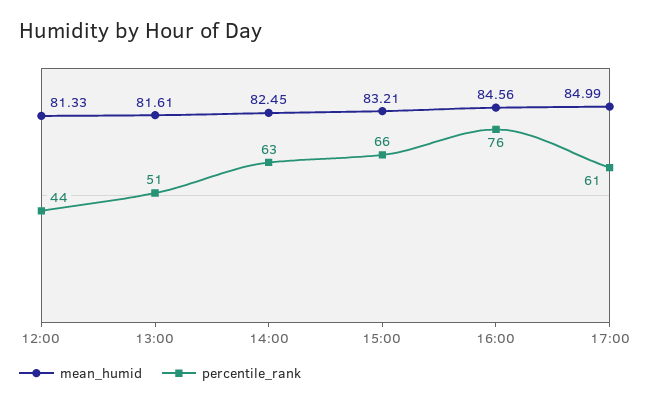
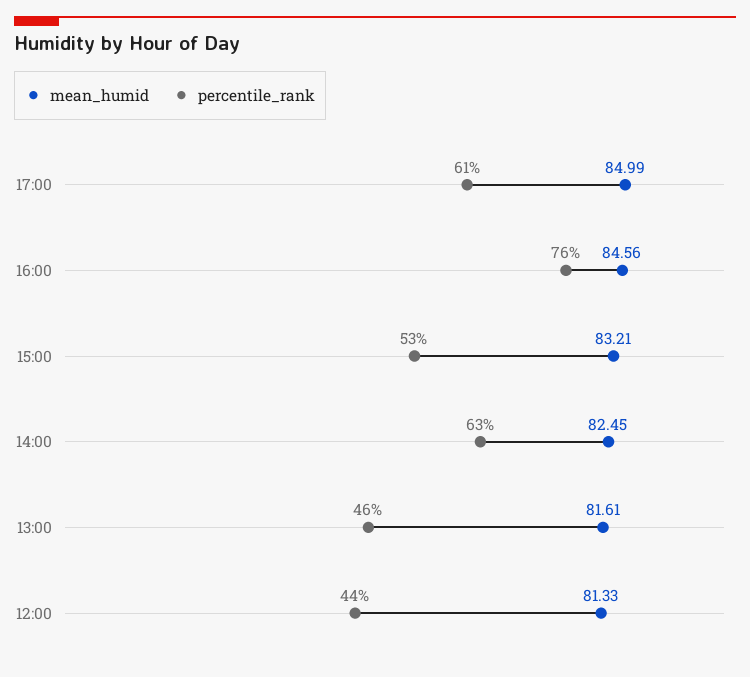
  {
    "mean_humid": {
      "12:00": 81.33,
      "13:00": 81.61,
      "14:00": 82.45,
      "15:00": 83.21,
      "16:00": 84.56,
      "17:00": 84.99
    },
    "percentile_rank": {
      "12:00": 44,
-     "13:00": 51,
+     "13:00": 46,
      "14:00": 63,
-     "15:00": 66,
+     "15:00": 53,
      "16:00": 76,
      "17:00": 61
    }
  }

